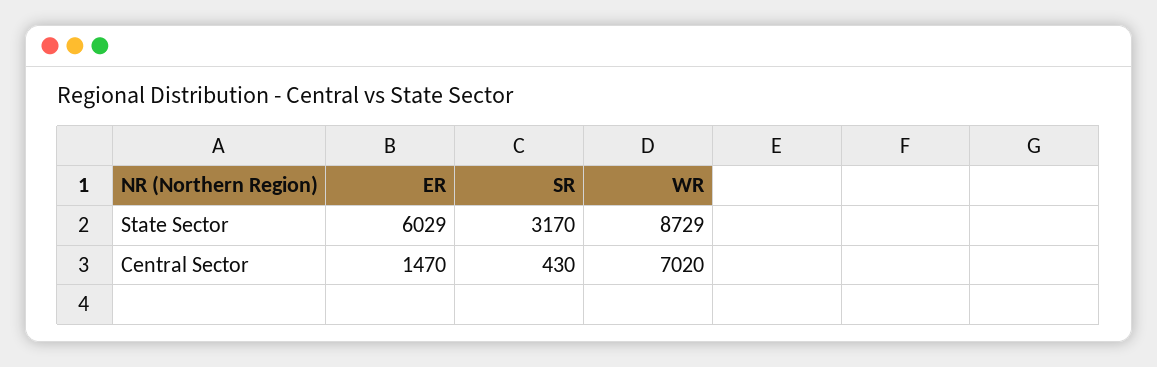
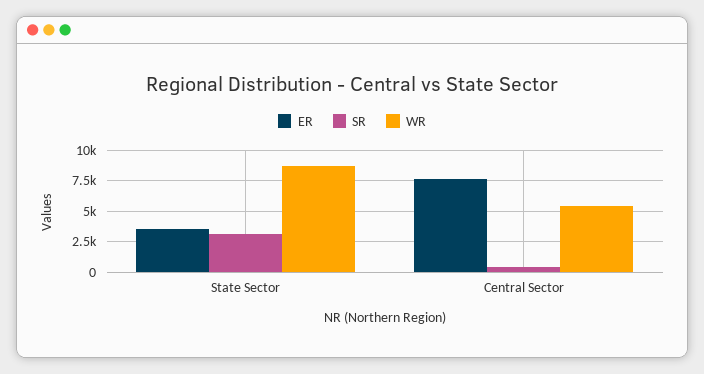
  {
    "ER": {
-     "State Sector": 6029,
+     "State Sector": 3500,
-     "Central Sector": 1470
+     "Central Sector": 7500
    },
    "SR": {
      "State Sector": 3170,
      "Central Sector": 430
    },
    "WR": {
      "State Sector": 8729,
-     "Central Sector": 7020
+     "Central Sector": 5500
    }
  }

